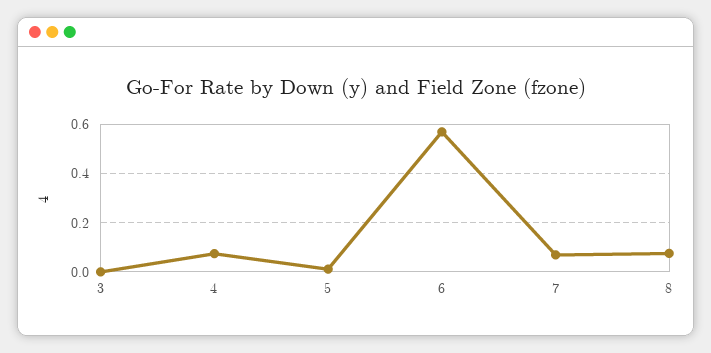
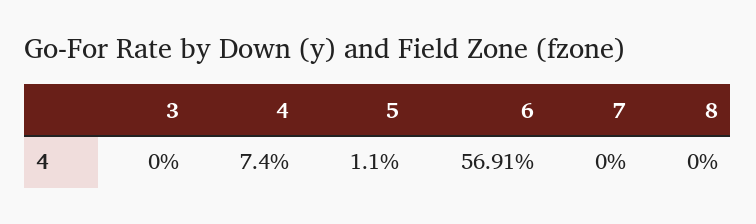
  {
    "3": 0,
    "4": 0.074,
    "5": 0.011,
    "6": 0.5691,
-   "7": 0.075,
+   "7": 0,
-   "8": 0.075
+   "8": 0
  }

